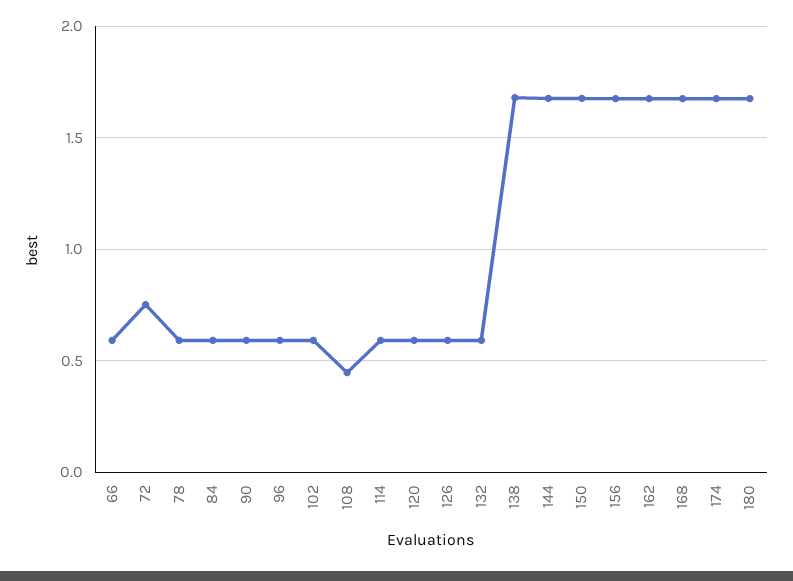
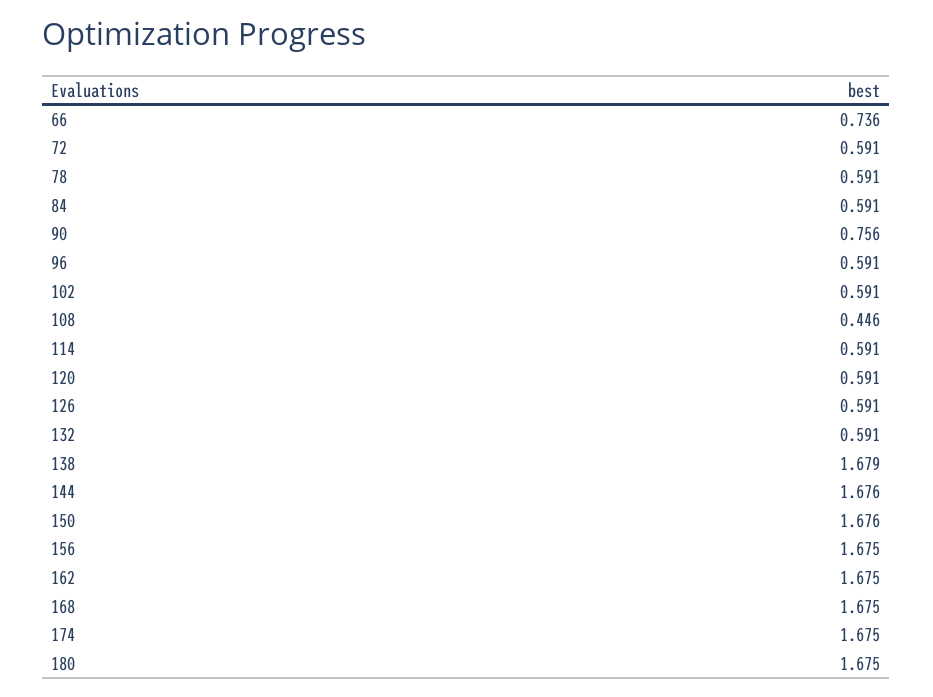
  {
-   "66": 0.6,
+   "66": 0.736,
-   "72": 0.75,
+   "72": 0.591,
    "78": 0.591,
    "84": 0.591,
-   "90": 0.6,
+   "90": 0.756,
    "96": 0.591,
    "102": 0.591,
    "108": 0.446,
    "114": 0.591,
    "120": 0.591,
    "126": 0.591,
    "132": 0.591,
    "138": 1.679,
    "144": 1.676,
    "150": 1.676,
    "156": 1.675,
    "162": 1.675,
    "168": 1.675,
    "174": 1.675,
    "180": 1.675
  }

